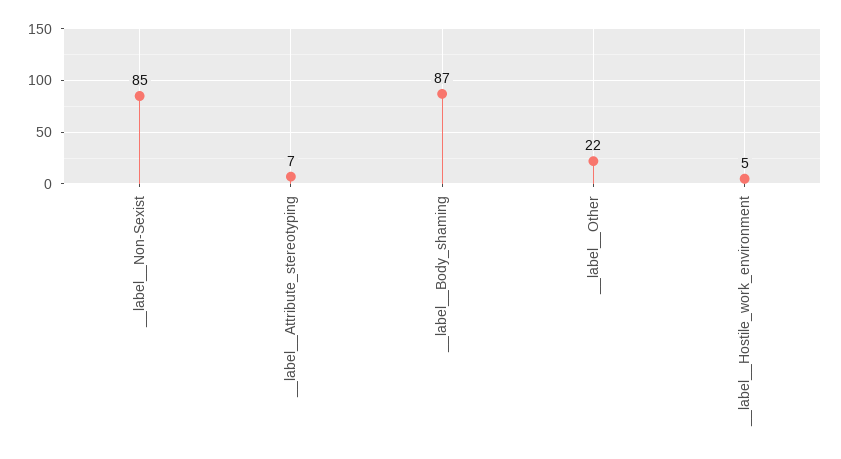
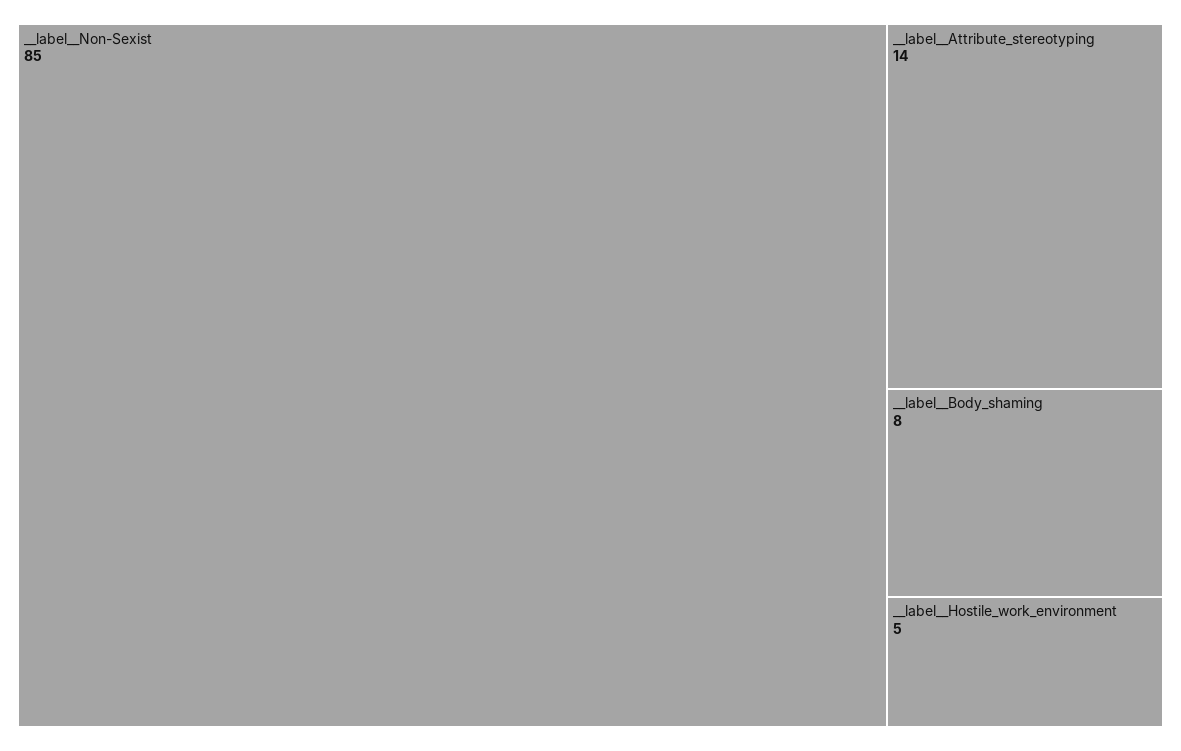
  {
    "__label__Non-Sexist": 85,
-   "__label__Attribute_stereotyping": 7,
+   "__label__Attribute_stereotyping": 14,
-   "__label__Body_shaming": 87,
+   "__label__Body_shaming": 8,
-   "__label__Other": 22,
    "__label__Hostile_work_environment": 5
  }

